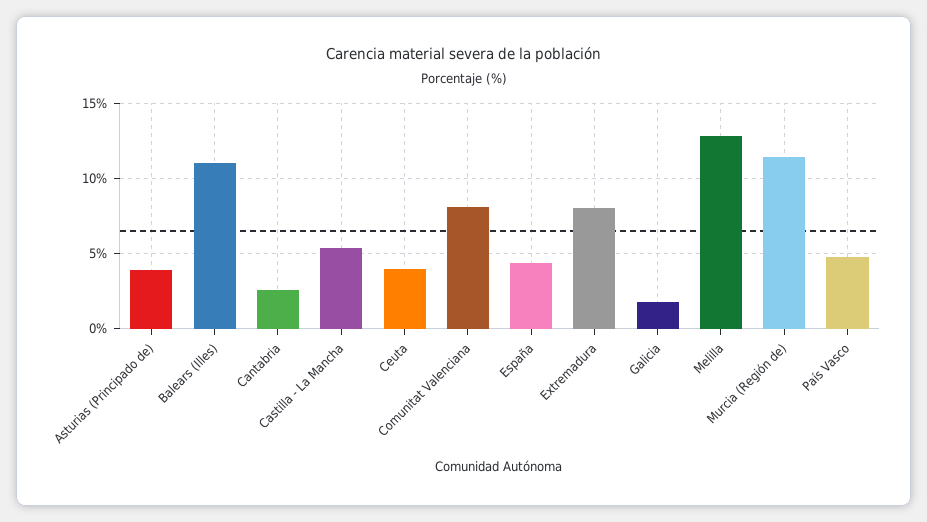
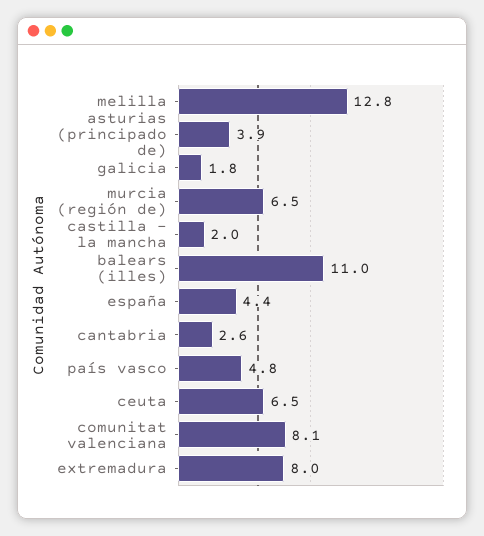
  {
    "Asturias (Principado de)": 3.9,
    "Balears (Illes)": 11,
    "Cantabria": 2.6,
-   "Castilla - La Mancha": 5.5,
+   "Castilla - La Mancha": 2,
-   "Ceuta": 4,
+   "Ceuta": 6.5,
    "Comunitat Valenciana": 8.1,
    "España": 4.4,
    "Extremadura": 8,
    "Galicia": 1.8,
    "Melilla": 12.8,
-   "Murcia (Región de)": 11.5,
+   "Murcia (Región de)": 6.5,
    "País Vasco": 4.8
  }

